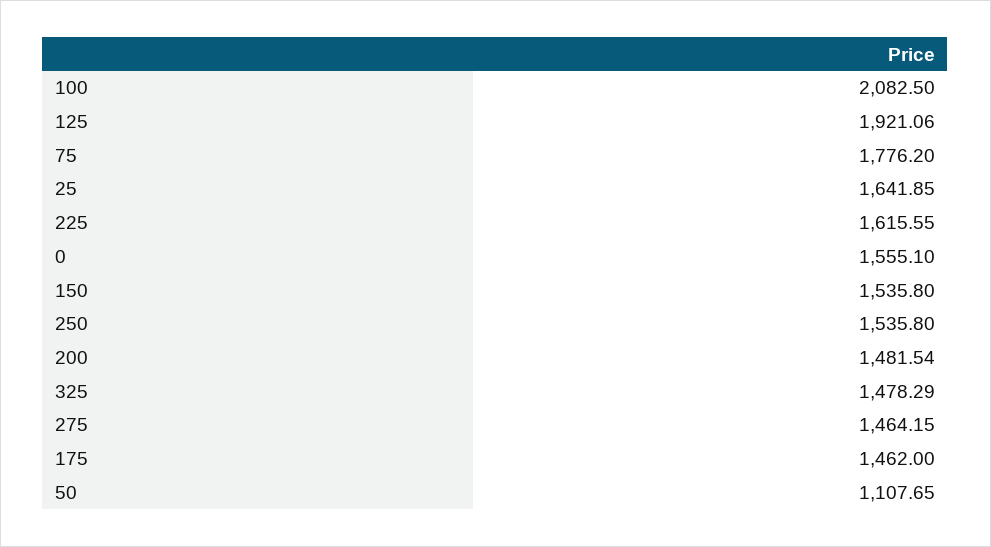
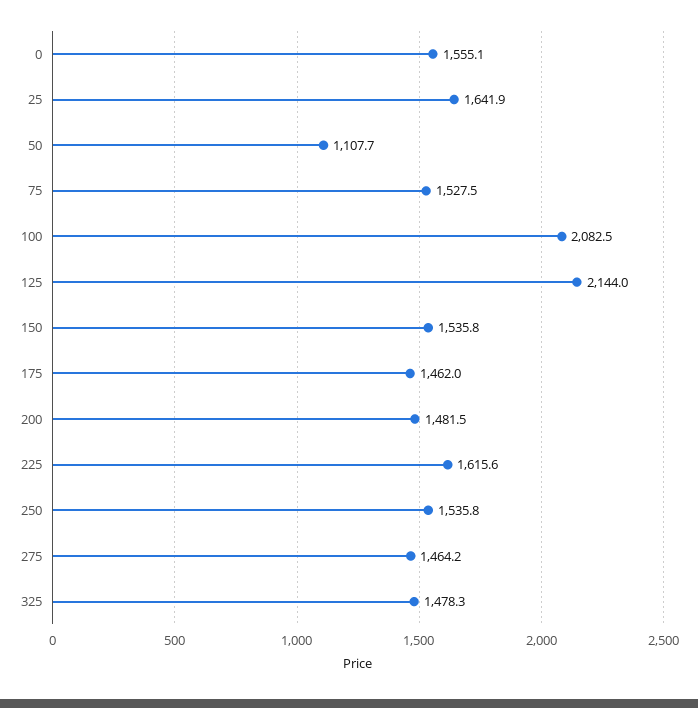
  {
    "100": 2082.5,
-   "125": 1921.06,
+   "125": 2144,
-   "75": 1776.2,
+   "75": 1527.5,
    "25": 1641.85,
    "225": 1615.55,
    "0": 1555.1,
    "150": 1535.8,
    "250": 1535.8,
    "200": 1481.54,
    "325": 1478.29,
    "275": 1464.15,
    "175": 1462,
    "50": 1107.65
  }

